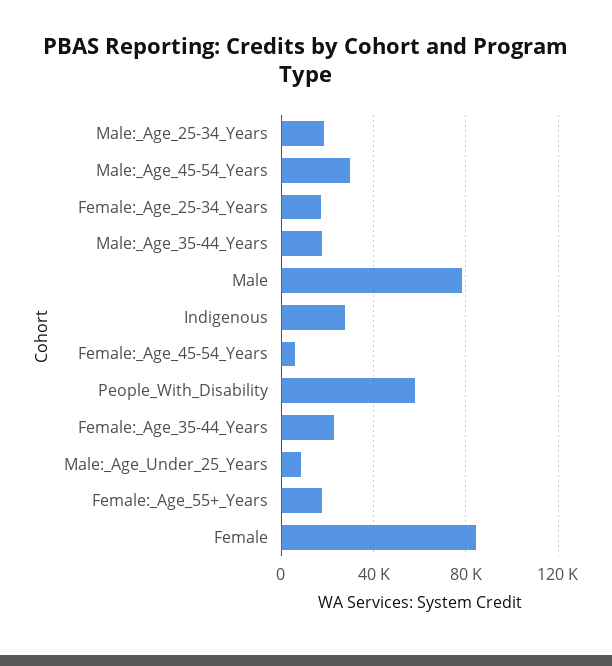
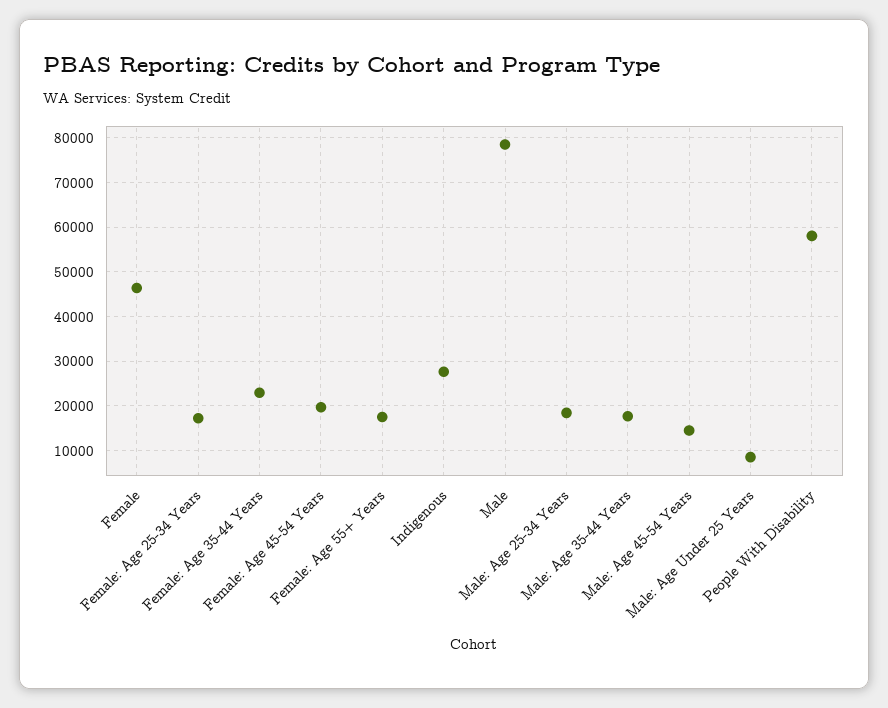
  {
    "Male:_Age_25-34_Years": 18000,
-   "Male:_Age_45-54_Years": 30000,
+   "Male:_Age_45-54_Years": 14000,
    "Female:_Age_25-34_Years": 18000,
    "Male:_Age_35-44_Years": 18000,
    "Male": 78000,
    "Indigenous": 28000,
-   "Female:_Age_45-54_Years": 5000,
+   "Female:_Age_45-54_Years": 20000,
    "People_With_Disability": 58000,
    "Female:_Age_35-44_Years": 22000,
    "Male:_Age_Under_25_Years": 8000,
    "Female:_Age_55+_Years": 18000,
-   "Female": 85000
+   "Female": 46000
  }

